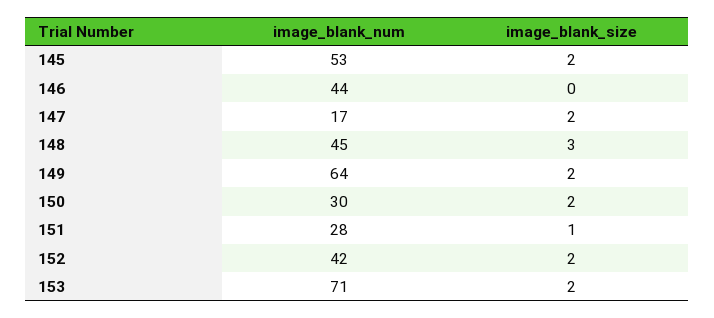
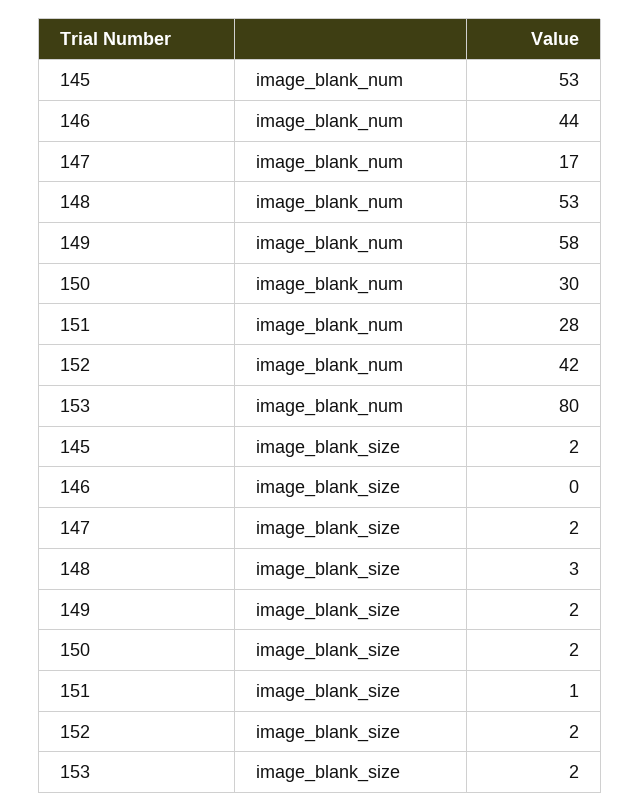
  {
    "image_blank_num": {
      "145": 53,
      "146": 44,
      "147": 17,
-     "148": 45,
+     "148": 53,
-     "149": 64,
+     "149": 58,
      "150": 30,
      "151": 28,
      "152": 42,
-     "153": 71
+     "153": 80
    },
    "image_blank_size": {
      "145": 2,
      "146": 0,
      "147": 2,
      "148": 3,
      "149": 2,
      "150": 2,
      "151": 1,
      "152": 2,
      "153": 2
    }
  }

